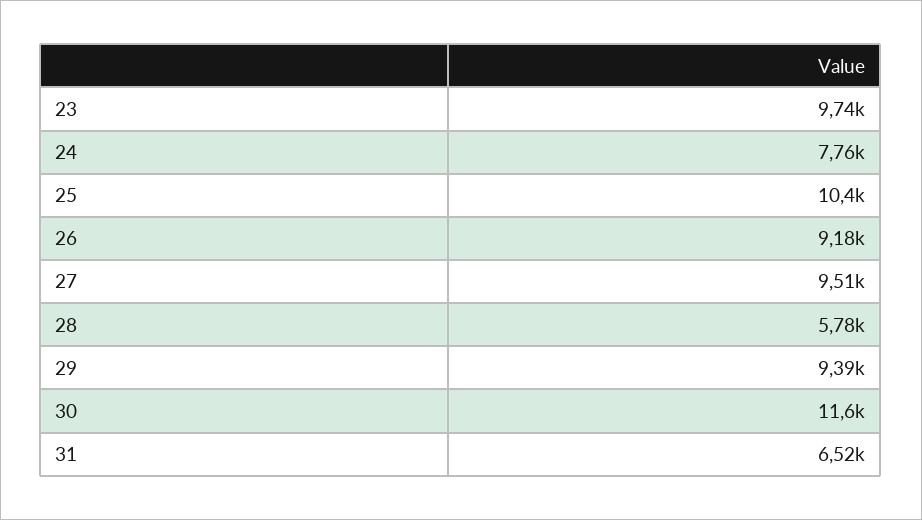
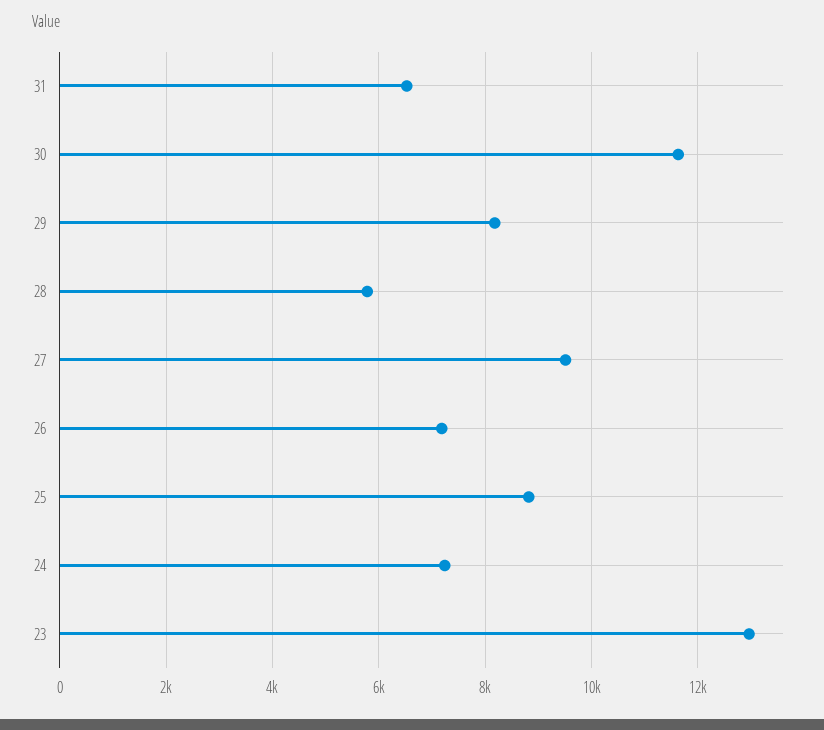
  {
-   "23": 9740,
+   "23": 13000,
-   "24": 7760,
+   "24": 7200,
-   "25": 10400,
+   "25": 8800,
-   "26": 9180,
+   "26": 7200,
    "27": 9510,
    "28": 5780,
-   "29": 9390,
+   "29": 8200,
    "30": 11600,
    "31": 6520
  }

